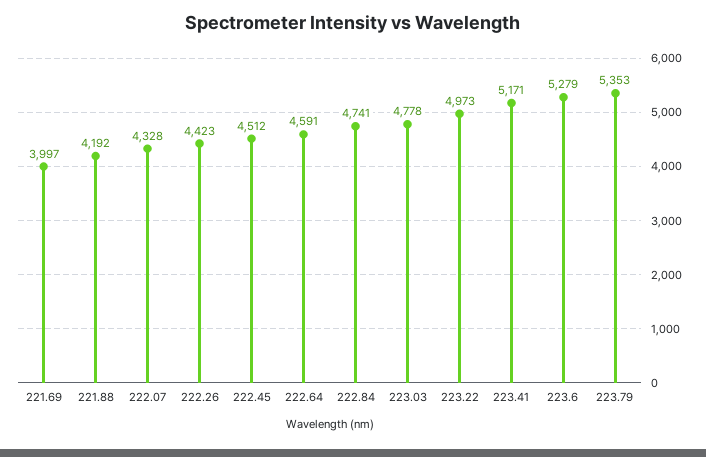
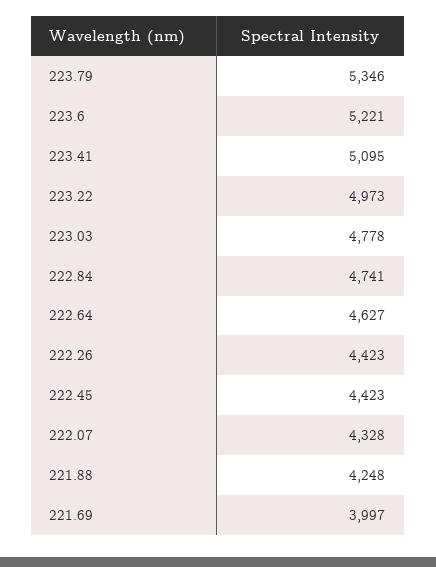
  {
    "221.69": 3997,
-   "221.88": 4192,
+   "221.88": 4248,
    "222.07": 4328,
    "222.26": 4423,
-   "222.45": 4512,
+   "222.45": 4423,
-   "222.64": 4591,
+   "222.64": 4627,
    "222.84": 4741,
    "223.03": 4778,
    "223.22": 4973,
-   "223.41": 5171,
+   "223.41": 5095,
-   "223.6": 5279,
+   "223.6": 5221,
-   "223.79": 5353
+   "223.79": 5346
  }

